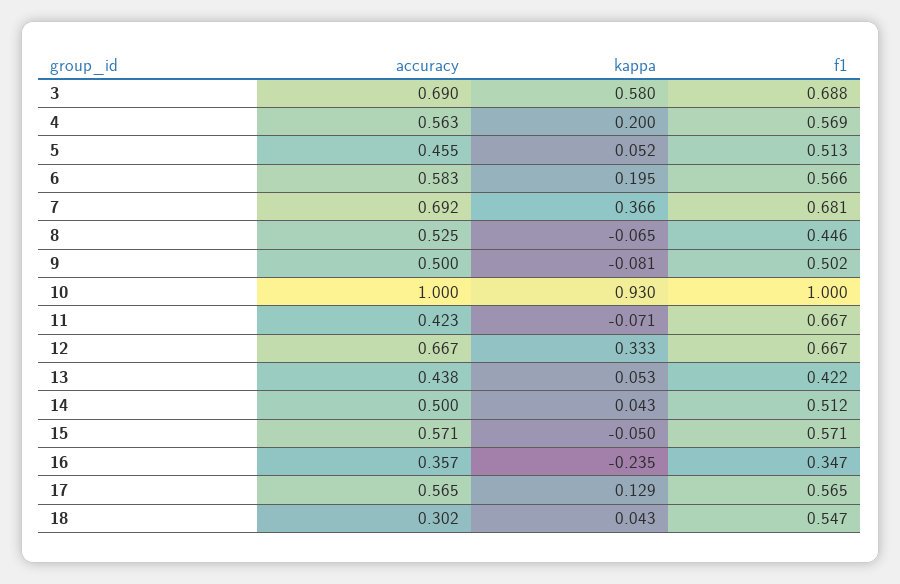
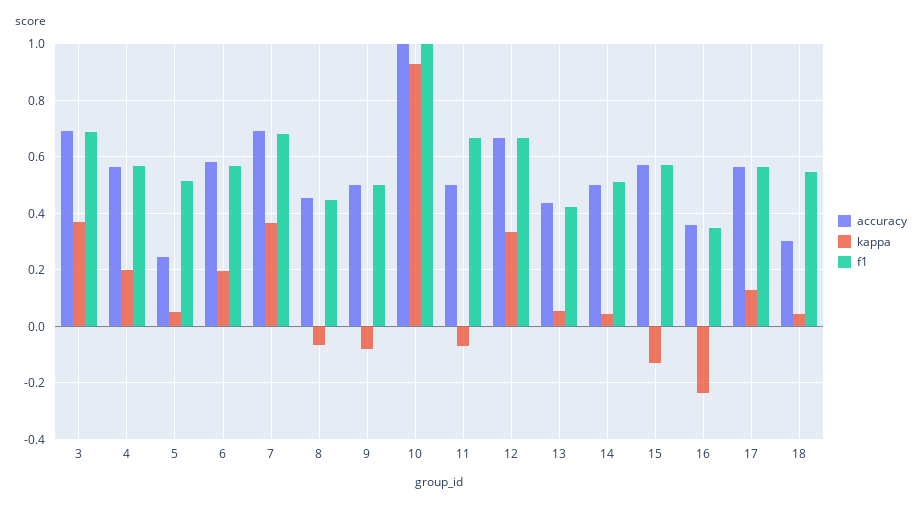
  {
    "accuracy": {
      "3": 0.69,
      "4": 0.563,
-     "5": 0.455,
+     "5": 0.25,
      "6": 0.583,
      "7": 0.692,
-     "8": 0.525,
+     "8": 0.45,
      "9": 0.5,
      "10": 1,
-     "11": 0.423,
+     "11": 0.5,
      "12": 0.667,
      "13": 0.438,
      "14": 0.5,
      "15": 0.571,
      "16": 0.357,
      "17": 0.565,
      "18": 0.302
    },
    "kappa": {
-     "3": 0.58,
+     "3": 0.375,
      "4": 0.2,
      "5": 0.052,
      "6": 0.195,
      "7": 0.366,
      "8": -0.065,
      "9": -0.081,
      "10": 0.93,
      "11": -0.071,
      "12": 0.333,
      "13": 0.053,
      "14": 0.043,
-     "15": -0.05,
+     "15": -0.125,
      "16": -0.235,
      "17": 0.129,
      "18": 0.043
    },
    "f1": {
      "3": 0.688,
      "4": 0.569,
      "5": 0.513,
      "6": 0.566,
      "7": 0.681,
      "8": 0.446,
      "9": 0.502,
      "10": 1,
      "11": 0.667,
      "12": 0.667,
      "13": 0.422,
      "14": 0.512,
      "15": 0.571,
      "16": 0.347,
      "17": 0.565,
      "18": 0.547
    }
  }

